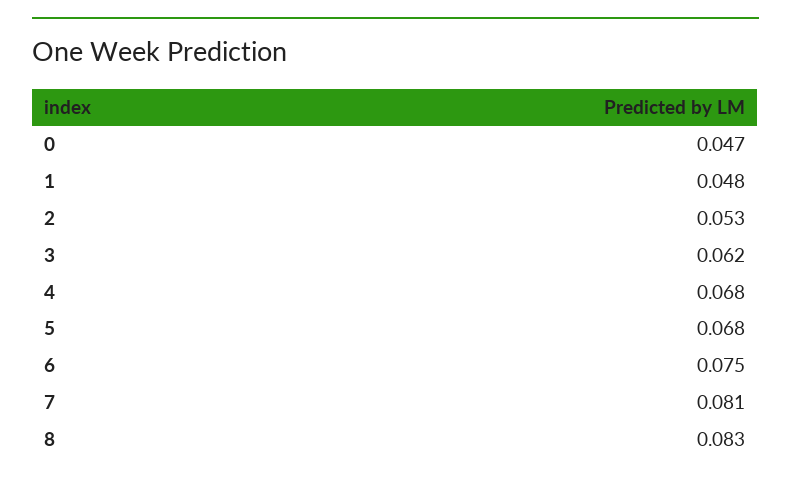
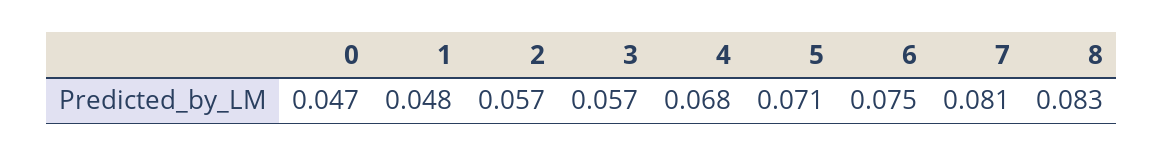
  {
    "0": 0.047,
    "1": 0.048,
-   "2": 0.053,
+   "2": 0.057,
-   "3": 0.062,
+   "3": 0.057,
    "4": 0.068,
-   "5": 0.068,
+   "5": 0.071,
    "6": 0.075,
    "7": 0.081,
    "8": 0.083
  }

